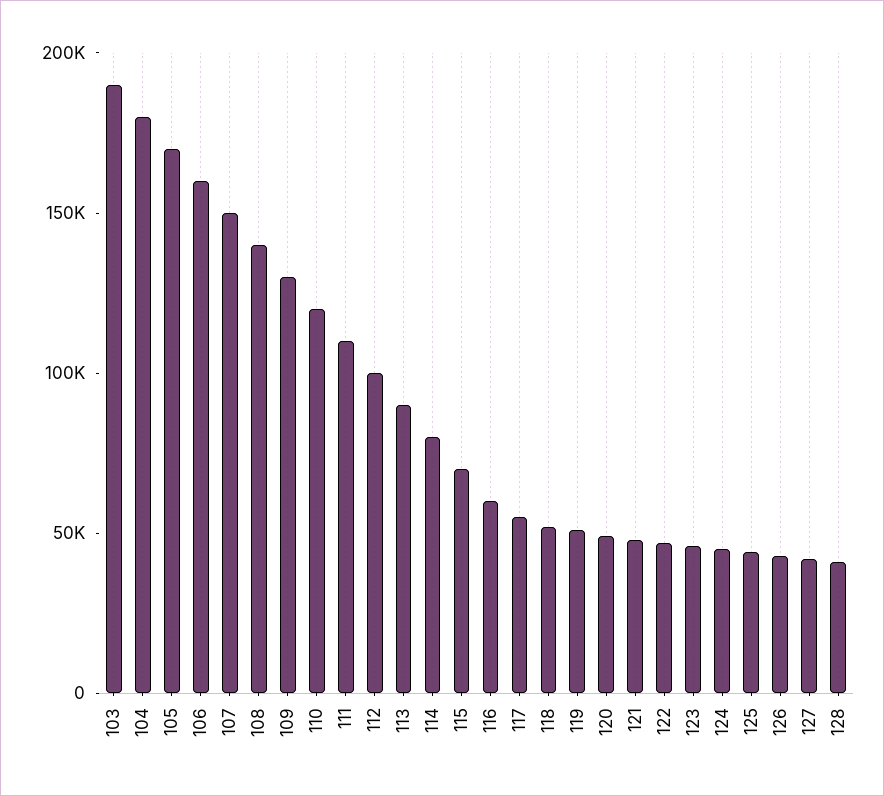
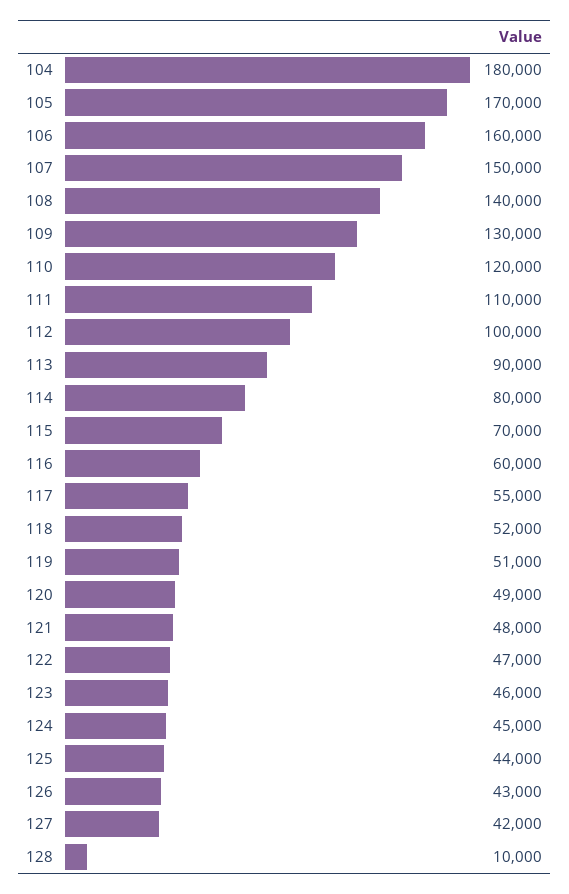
  {
-   "103": 190000,
    "104": 180000,
    "105": 170000,
    "106": 160000,
    "107": 150000,
    "108": 140000,
    "109": 130000,
    "110": 120000,
    "111": 110000,
    "112": 100000,
    "113": 90000,
    "114": 80000,
    "115": 70000,
    "116": 60000,
    "117": 55000,
    "118": 52000,
    "119": 51000,
    "120": 49000,
    "121": 48000,
    "122": 47000,
    "123": 46000,
    "124": 45000,
    "125": 44000,
    "126": 43000,
    "127": 42000,
-   "128": 40000
+   "128": 10000
  }

